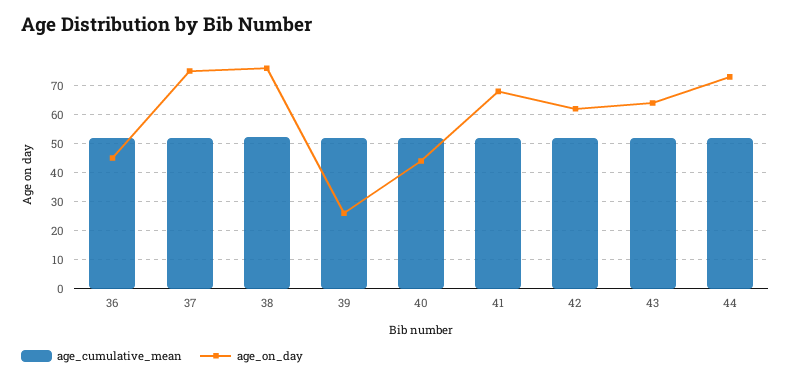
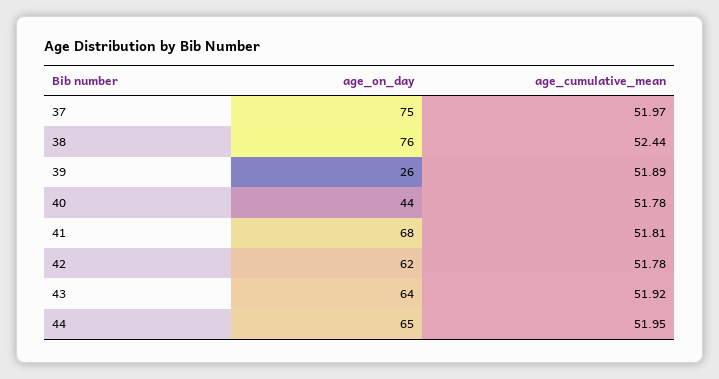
  {
    "age_cumulative_mean": {
-     "36": 52.5,
      "37": 51.97,
      "38": 52.44,
      "39": 51.89,
      "40": 51.78,
      "41": 51.81,
      "42": 51.78,
      "43": 51.92,
      "44": 51.95
    },
    "age_on_day": {
-     "36": 45,
      "37": 75,
      "38": 76,
      "39": 26,
      "40": 44,
      "41": 68,
      "42": 62,
      "43": 64,
-     "44": 72.5
+     "44": 65
    }
  }

